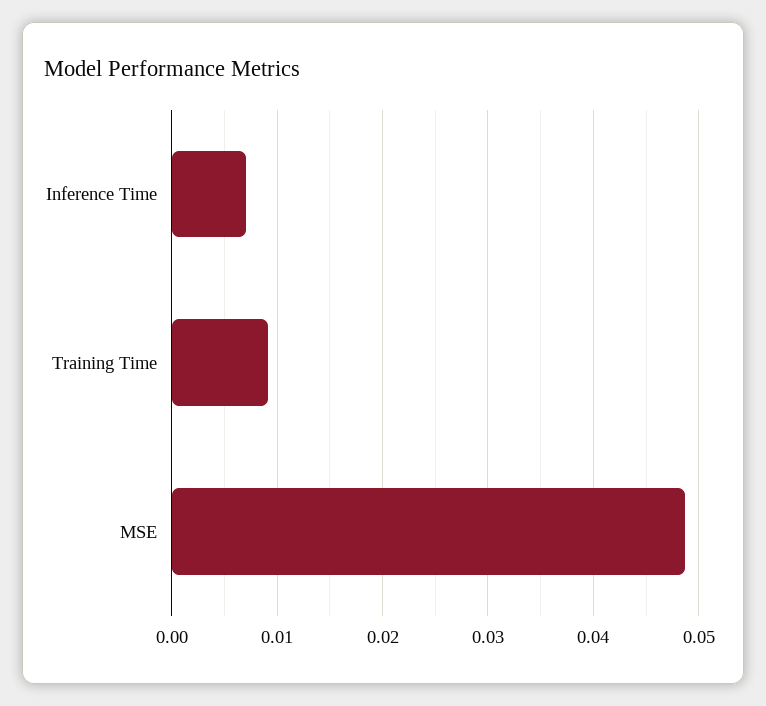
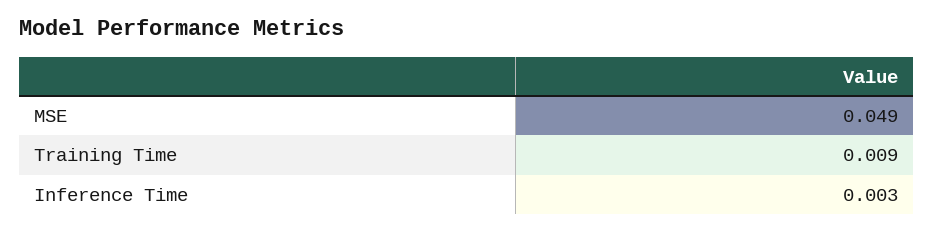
  {
-   "Inference Time": 0.007,
+   "Inference Time": 0.003,
    "Training Time": 0.009,
    "MSE": 0.049
  }

